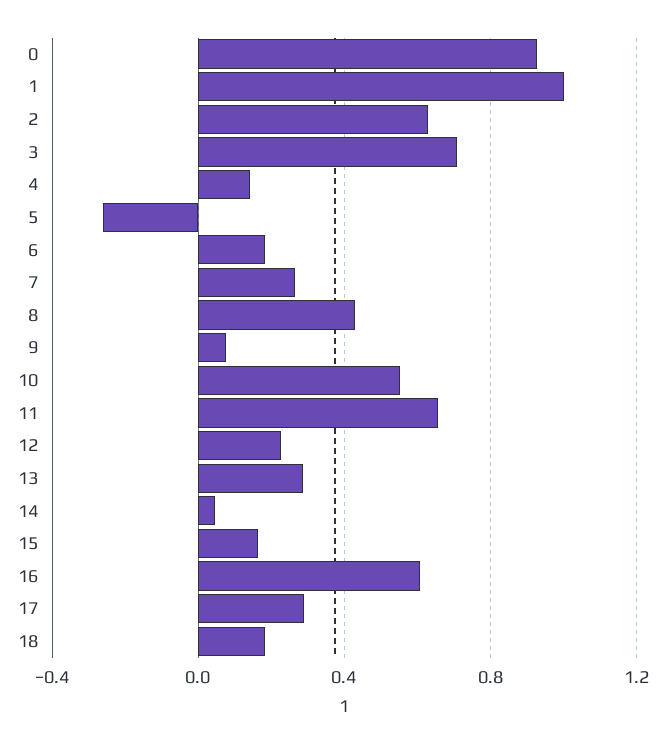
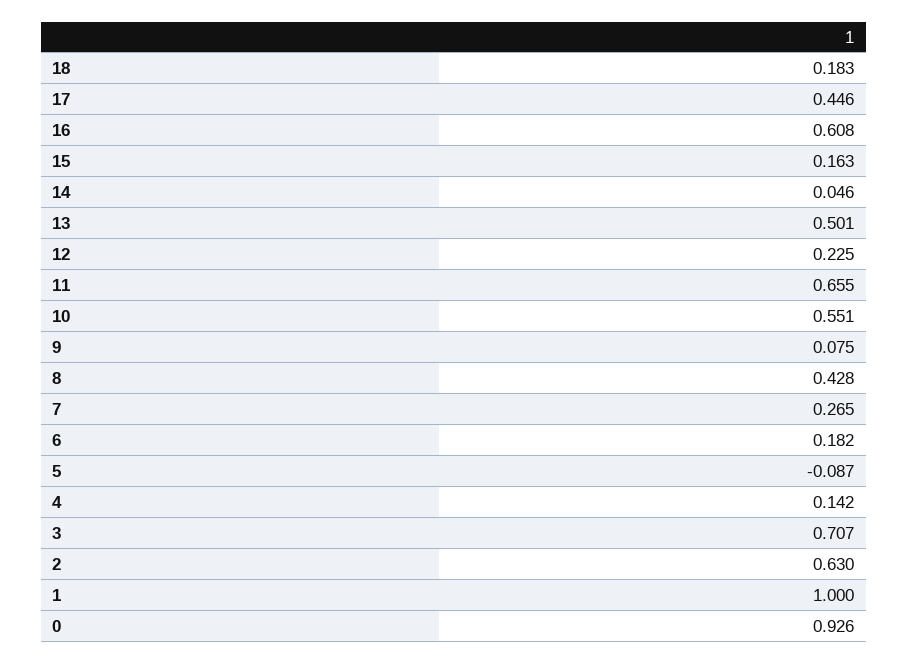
  {
    "0": 0.926,
    "1": 1,
    "2": 0.63,
    "3": 0.707,
    "4": 0.142,
-   "5": -0.25,
+   "5": -0.087,
    "6": 0.182,
    "7": 0.265,
    "8": 0.428,
    "9": 0.075,
    "10": 0.551,
    "11": 0.655,
    "12": 0.225,
-   "13": 0.3,
+   "13": 0.501,
    "14": 0.046,
    "15": 0.163,
    "16": 0.608,
-   "17": 0.3,
+   "17": 0.446,
    "18": 0.183
  }

